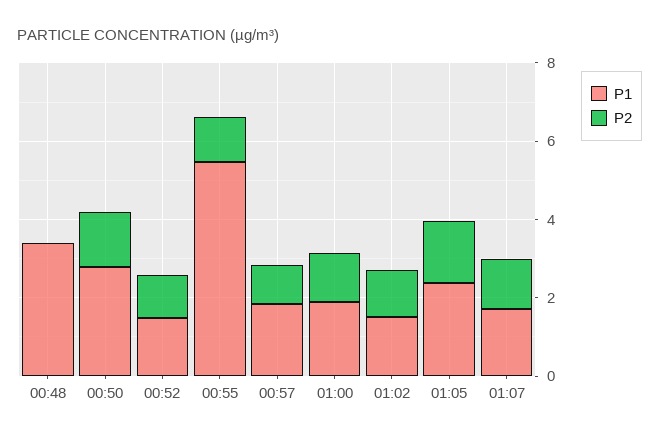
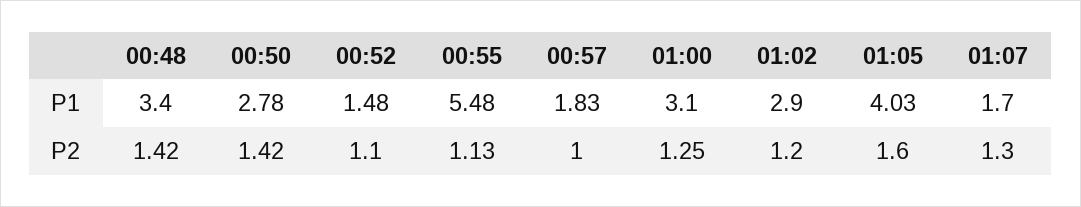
  {
    "P1": {
      "00:48": 3.4,
      "00:50": 2.78,
      "00:52": 1.48,
      "00:55": 5.48,
      "00:57": 1.83,
-     "01:00": 2,
+     "01:00": 3.1,
-     "01:02": 1.5,
+     "01:02": 2.9,
-     "01:05": 2.5,
+     "01:05": 4.03,
      "01:07": 1.7
    },
    "P2": {
-     "00:48": 0,
+     "00:48": 1.42,
      "00:50": 1.42,
      "00:52": 1.1,
      "00:55": 1.13,
      "00:57": 1,
      "01:00": 1.25,
      "01:02": 1.2,
      "01:05": 1.6,
      "01:07": 1.3
    }
  }

